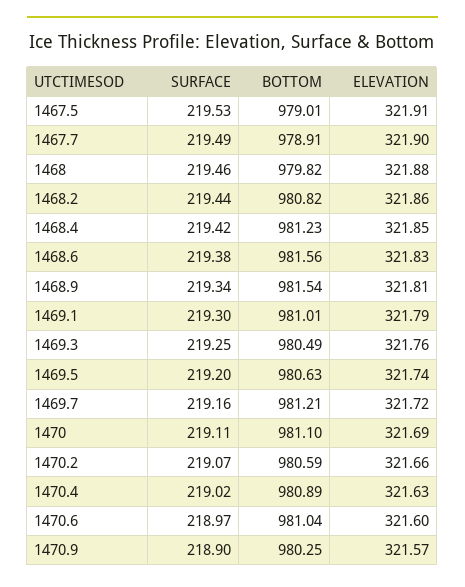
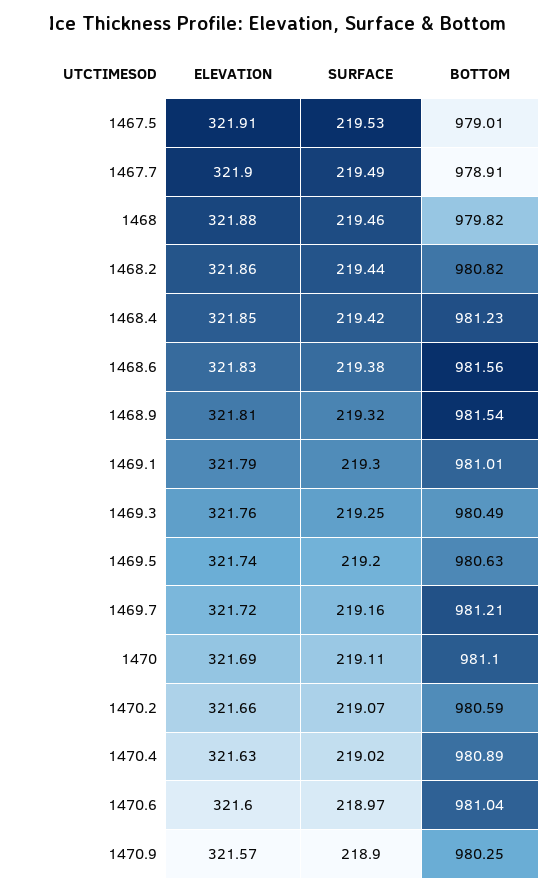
  {
    "SURFACE": {
      "1467.5": 219.53,
      "1467.7": 219.49,
      "1468": 219.46,
      "1468.2": 219.44,
      "1468.4": 219.42,
      "1468.6": 219.38,
-     "1468.9": 219.34,
+     "1468.9": 219.32,
      "1469.1": 219.3,
      "1469.3": 219.25,
      "1469.5": 219.2,
      "1469.7": 219.16,
      "1470": 219.11,
      "1470.2": 219.07,
      "1470.4": 219.02,
      "1470.6": 218.97,
      "1470.9": 218.9
    },
    "BOTTOM": {
      "1467.5": 979.01,
      "1467.7": 978.91,
      "1468": 979.82,
      "1468.2": 980.82,
      "1468.4": 981.23,
      "1468.6": 981.56,
      "1468.9": 981.54,
      "1469.1": 981.01,
      "1469.3": 980.49,
      "1469.5": 980.63,
      "1469.7": 981.21,
      "1470": 981.1,
      "1470.2": 980.59,
      "1470.4": 980.89,
      "1470.6": 981.04,
      "1470.9": 980.25
    },
    "ELEVATION": {
      "1467.5": 321.91,
      "1467.7": 321.9,
      "1468": 321.88,
      "1468.2": 321.86,
      "1468.4": 321.85,
      "1468.6": 321.83,
      "1468.9": 321.81,
      "1469.1": 321.79,
      "1469.3": 321.76,
      "1469.5": 321.74,
      "1469.7": 321.72,
      "1470": 321.69,
      "1470.2": 321.66,
      "1470.4": 321.63,
      "1470.6": 321.6,
      "1470.9": 321.57
    }
  }

